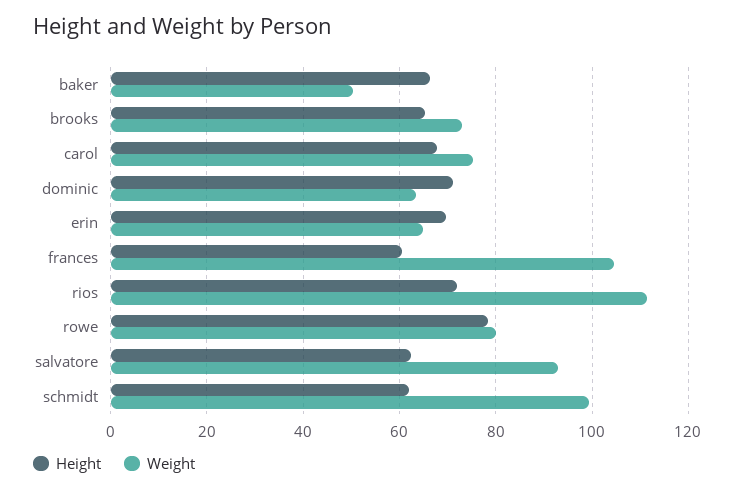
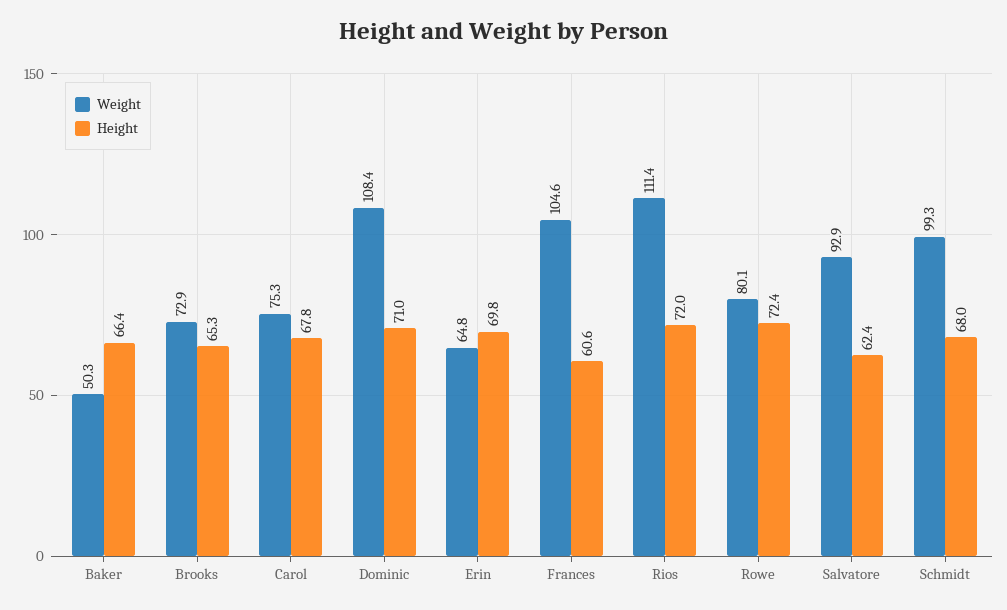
  {
    "Height": {
      "baker": 66.4,
      "brooks": 65.3,
      "carol": 67.8,
      "dominic": 71,
      "erin": 69.8,
      "frances": 60.6,
      "rios": 72,
-     "rowe": 78,
+     "rowe": 72.4,
      "salvatore": 62.4,
-     "schmidt": 62
+     "schmidt": 68
    },
    "Weight": {
      "baker": 50.3,
      "brooks": 72.9,
      "carol": 75.3,
-     "dominic": 64,
+     "dominic": 108.4,
      "erin": 64.8,
      "frances": 104.6,
      "rios": 111.4,
      "rowe": 80.1,
      "salvatore": 92.9,
      "schmidt": 99.3
    }
  }

